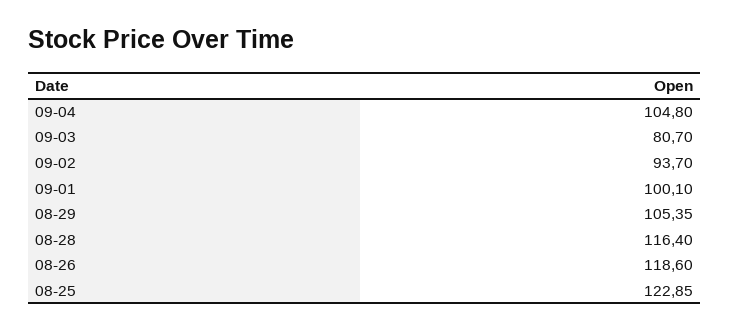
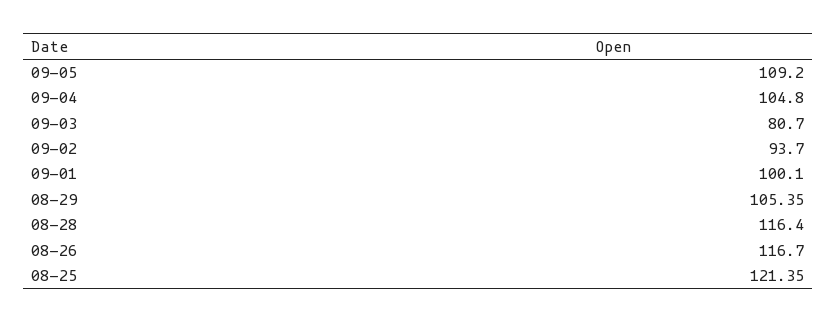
  {
    "09-04": 104.8,
    "09-03": 80.7,
    "09-02": 93.7,
    "09-01": 100.1,
    "08-29": 105.35,
    "08-28": 116.4,
-   "08-26": 118.6,
+   "08-26": 116.7,
-   "08-25": 122.85
+   "08-25": 121.35,
+   "09-05": 109.2
  }

